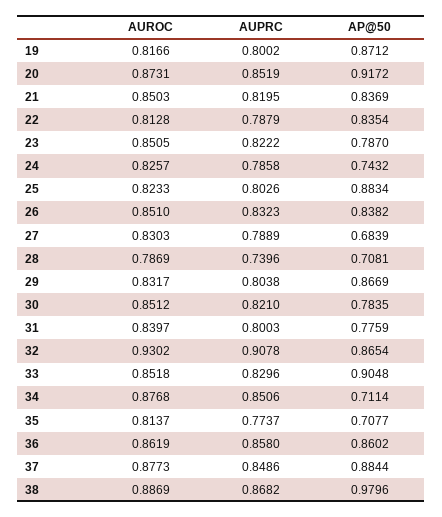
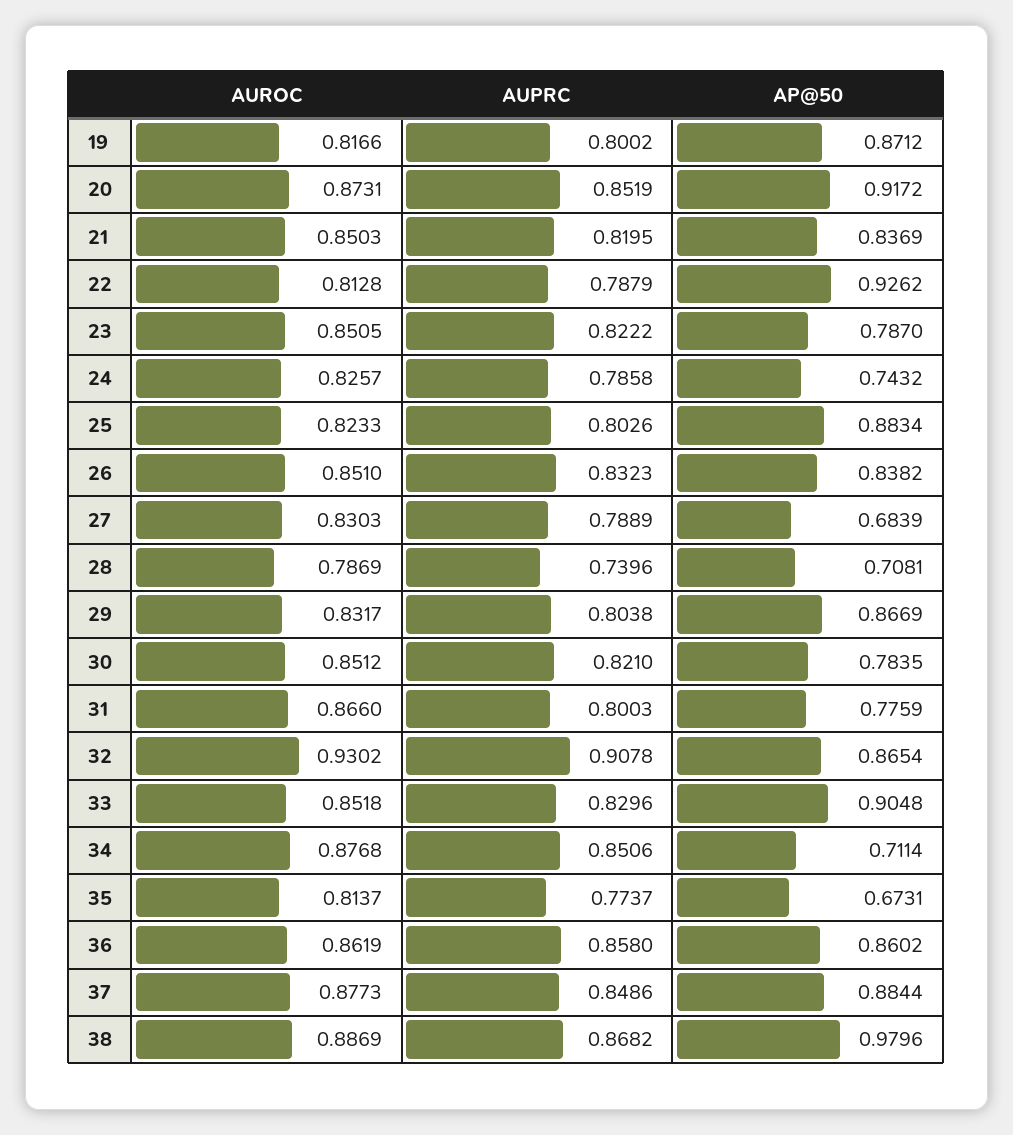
  {
    "AUROC": {
      "19": 0.8166,
      "20": 0.8731,
      "21": 0.8503,
      "22": 0.8128,
      "23": 0.8505,
      "24": 0.8257,
      "25": 0.8233,
      "26": 0.851,
      "27": 0.8303,
      "28": 0.7869,
      "29": 0.8317,
      "30": 0.8512,
-     "31": 0.8397,
+     "31": 0.866,
      "32": 0.9302,
      "33": 0.8518,
      "34": 0.8768,
      "35": 0.8137,
      "36": 0.8619,
      "37": 0.8773,
      "38": 0.8869
    },
    "AUPRC": {
      "19": 0.8002,
      "20": 0.8519,
      "21": 0.8195,
      "22": 0.7879,
      "23": 0.8222,
      "24": 0.7858,
      "25": 0.8026,
      "26": 0.8323,
      "27": 0.7889,
      "28": 0.7396,
      "29": 0.8038,
      "30": 0.821,
      "31": 0.8003,
      "32": 0.9078,
      "33": 0.8296,
      "34": 0.8506,
      "35": 0.7737,
      "36": 0.858,
      "37": 0.8486,
      "38": 0.8682
    },
    "AP@50": {
      "19": 0.8712,
      "20": 0.9172,
      "21": 0.8369,
-     "22": 0.8354,
+     "22": 0.9262,
      "23": 0.787,
      "24": 0.7432,
      "25": 0.8834,
      "26": 0.8382,
      "27": 0.6839,
      "28": 0.7081,
      "29": 0.8669,
      "30": 0.7835,
      "31": 0.7759,
      "32": 0.8654,
      "33": 0.9048,
      "34": 0.7114,
-     "35": 0.7077,
+     "35": 0.6731,
      "36": 0.8602,
      "37": 0.8844,
      "38": 0.9796
    }
  }

